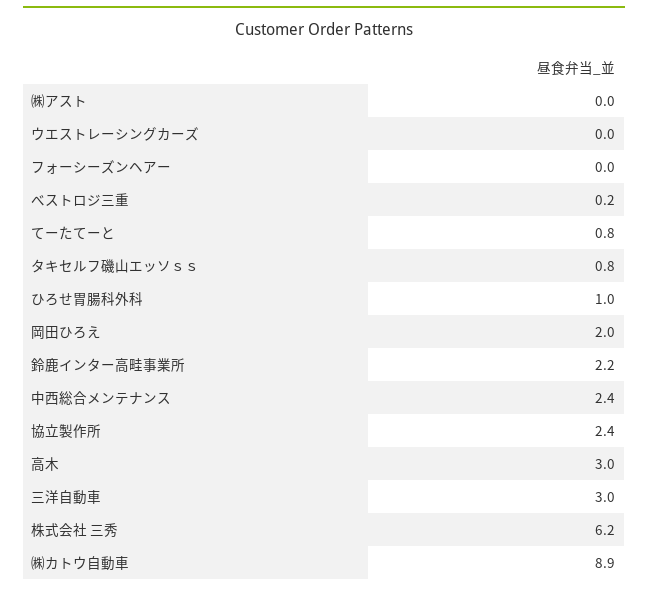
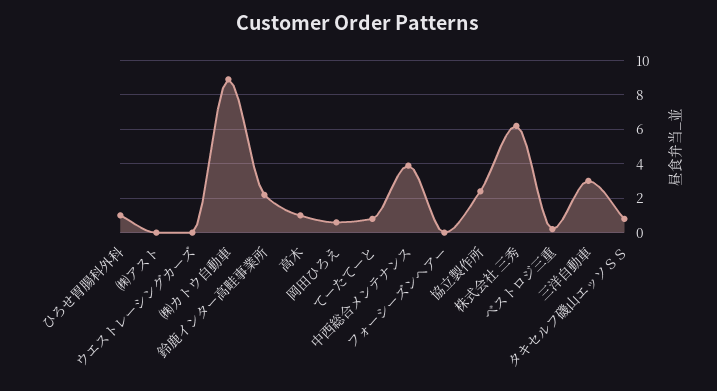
  {
    "㈱アスト": 0,
    "ウエストレーシングカーズ": 0,
    "フォーシーズンヘアー": 0,
    "べストロジ三重": 0.2,
    "てーたてーと": 0.8,
    "タキセルフ磯山エッソｓｓ": 0.8,
    "ひろせ胃腸科外科": 1,
-   "岡田ひろえ": 2,
+   "岡田ひろえ": 0.5,
    "鈴鹿インター高畦事業所": 2.2,
-   "中西総合メンテナンス": 2.4,
+   "中西総合メンテナンス": 4,
    "協立製作所": 2.4,
-   "高木": 3,
+   "高木": 1,
    "三洋自動車": 3,
    "株式会社 三秀": 6.2,
    "㈱カトウ自動車": 8.9
  }

